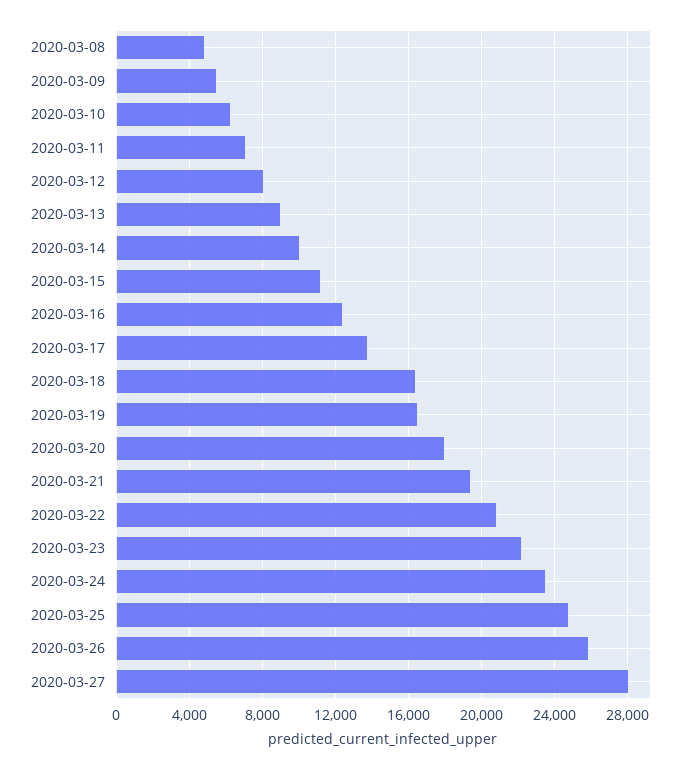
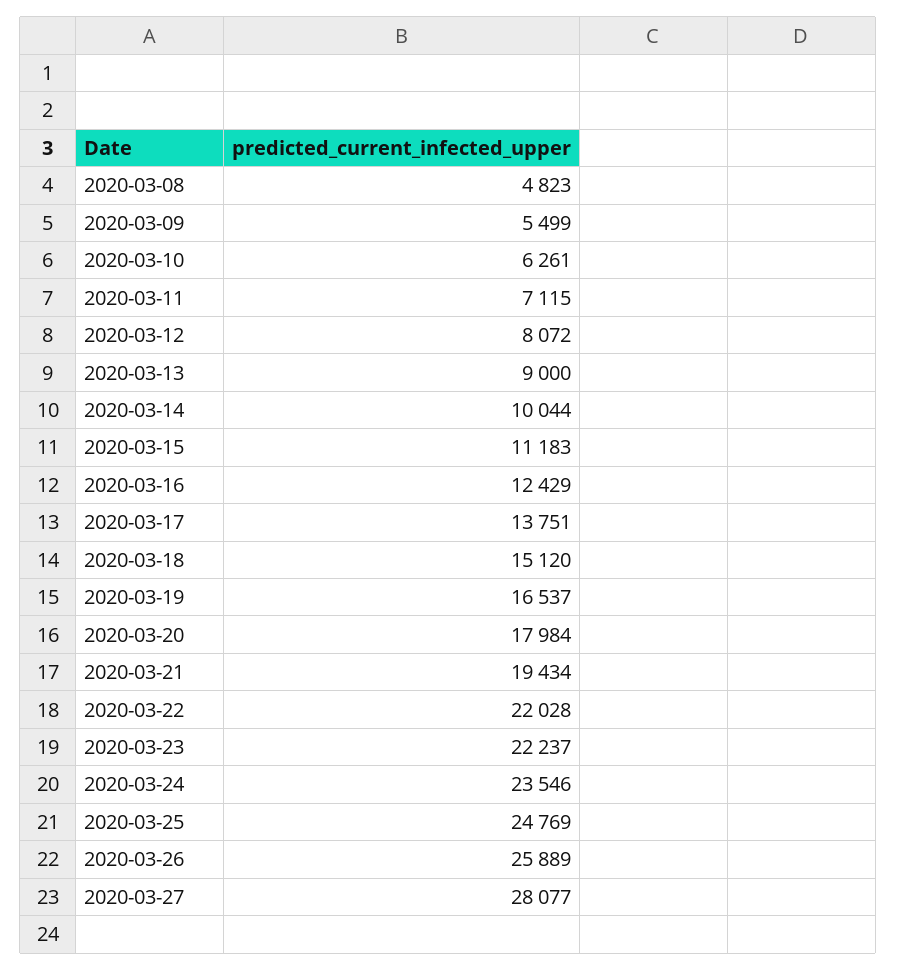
  {
    "2020-03-08": 4823,
    "2020-03-09": 5499,
    "2020-03-10": 6261,
    "2020-03-11": 7115,
    "2020-03-12": 8072,
    "2020-03-13": 9000,
    "2020-03-14": 10044,
    "2020-03-15": 11183,
    "2020-03-16": 12429,
    "2020-03-17": 13751,
-   "2020-03-18": 16500,
+   "2020-03-18": 15120,
    "2020-03-19": 16537,
    "2020-03-20": 17984,
    "2020-03-21": 19434,
-   "2020-03-22": 21000,
+   "2020-03-22": 22028,
    "2020-03-23": 22237,
    "2020-03-24": 23546,
    "2020-03-25": 24769,
    "2020-03-26": 25889,
    "2020-03-27": 28077
  }

